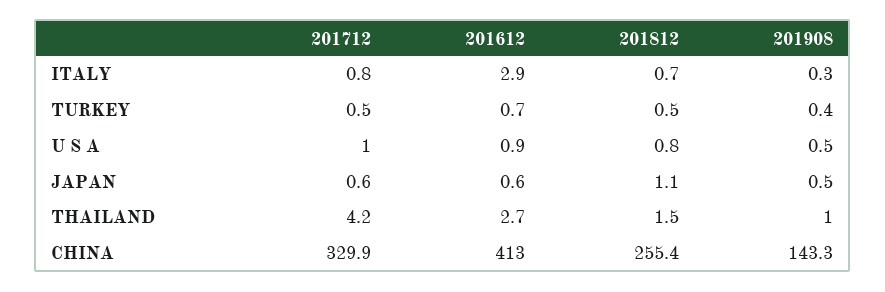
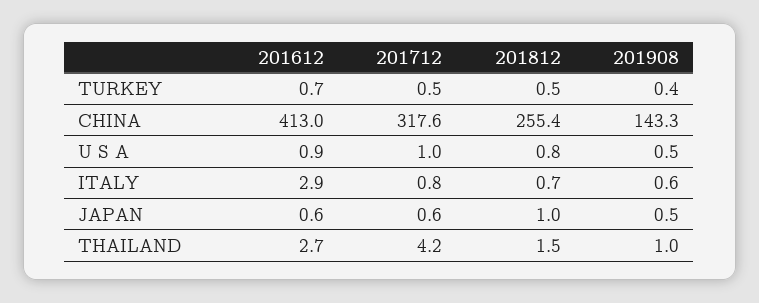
  {
    "201712": {
      "ITALY": 0.8,
      "TURKEY": 0.5,
      "U S A": 1,
      "JAPAN": 0.6,
      "THAILAND": 4.2,
-     "CHINA": 329.9
+     "CHINA": 317.6
    },
    "201612": {
      "ITALY": 2.9,
      "TURKEY": 0.7,
      "U S A": 0.9,
      "JAPAN": 0.6,
      "THAILAND": 2.7,
      "CHINA": 413
    },
    "201812": {
      "ITALY": 0.7,
      "TURKEY": 0.5,
      "U S A": 0.8,
-     "JAPAN": 1.1,
+     "JAPAN": 1,
      "THAILAND": 1.5,
      "CHINA": 255.4
    },
    "201908": {
-     "ITALY": 0.3,
+     "ITALY": 0.6,
      "TURKEY": 0.4,
      "U S A": 0.5,
      "JAPAN": 0.5,
      "THAILAND": 1,
      "CHINA": 143.3
    }
  }

